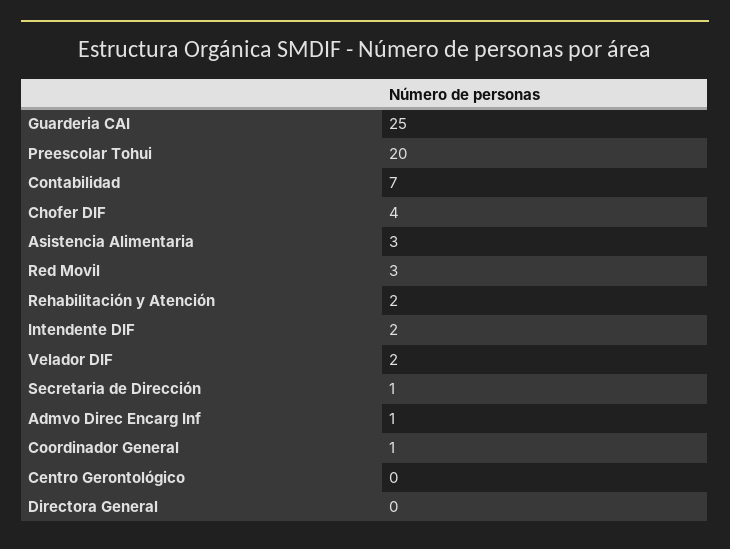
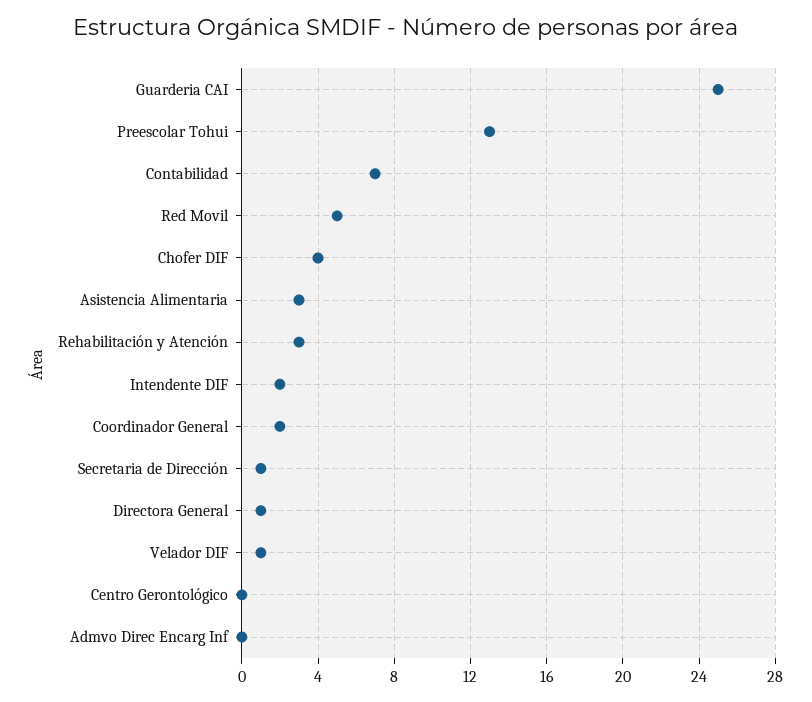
  {
    "Guarderia CAI": 25,
-   "Preescolar Tohui": 20,
+   "Preescolar Tohui": 13,
    "Contabilidad": 7,
    "Chofer DIF": 4,
    "Asistencia Alimentaria": 3,
-   "Red Movil": 3,
+   "Red Movil": 5,
-   "Rehabilitación y Atención": 2,
+   "Rehabilitación y Atención": 3,
    "Intendente DIF": 2,
-   "Velador DIF": 2,
+   "Velador DIF": 1,
    "Secretaria de Dirección": 1,
-   "Admvo Direc Encarg Inf": 1,
+   "Admvo Direc Encarg Inf": 0,
-   "Coordinador General": 1,
+   "Coordinador General": 2,
    "Centro Gerontológico": 0,
-   "Directora General": 0
+   "Directora General": 1
  }

